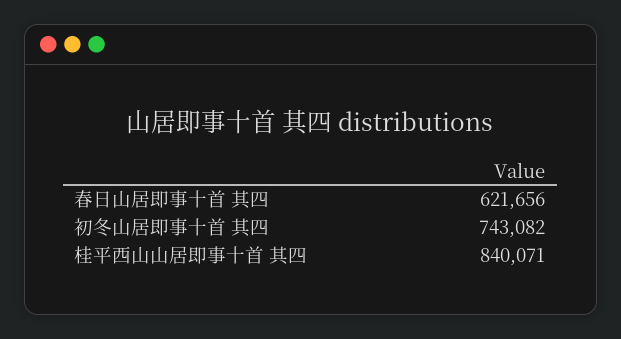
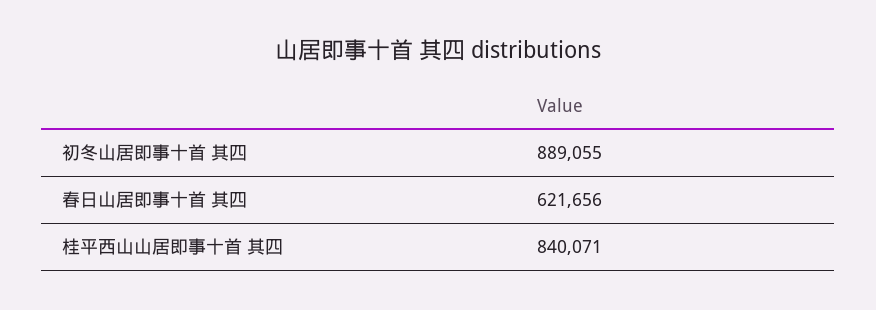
  {
    "春日山居即事十首 其四": 621656,
-   "初冬山居即事十首 其四": 743082,
+   "初冬山居即事十首 其四": 889055,
    "桂平西山山居即事十首 其四": 840071
  }

